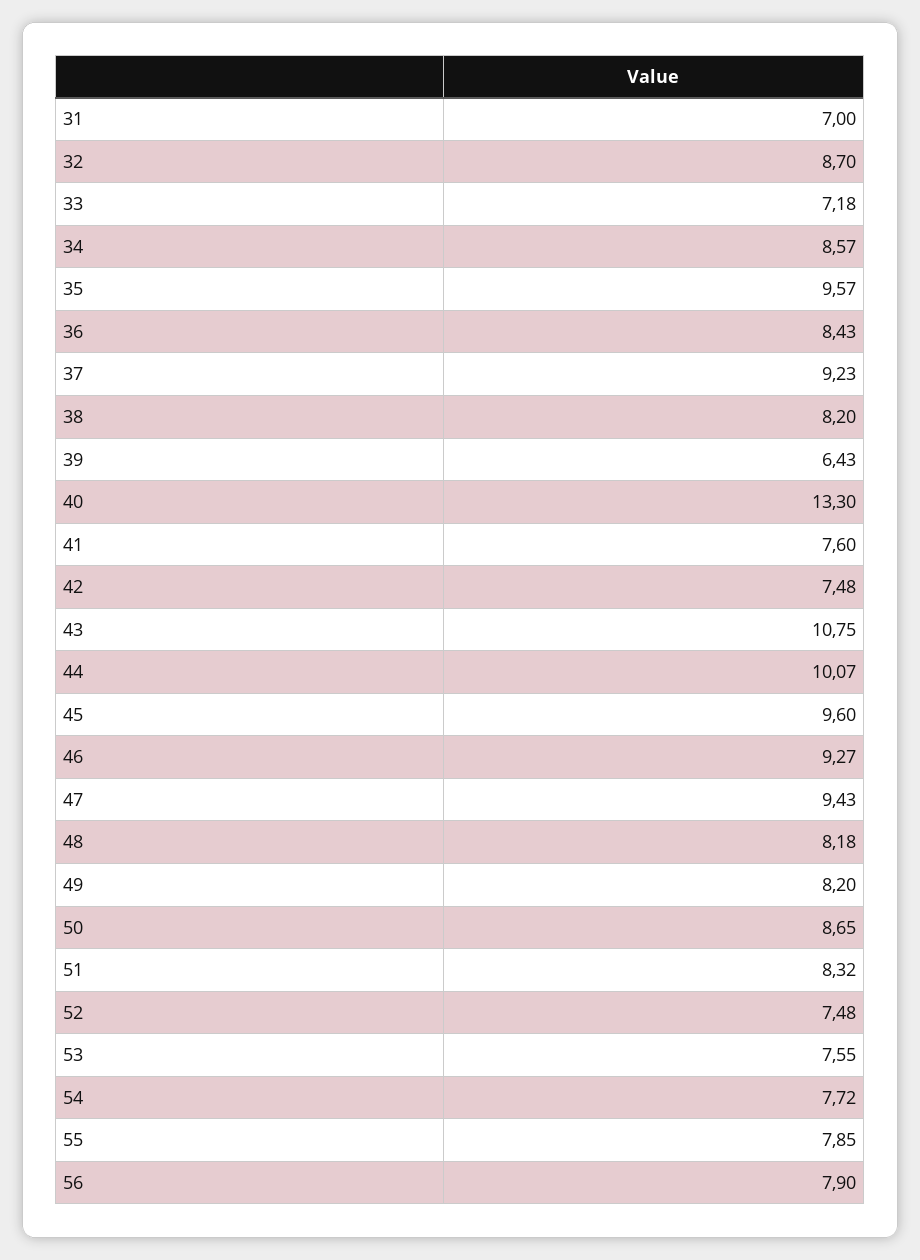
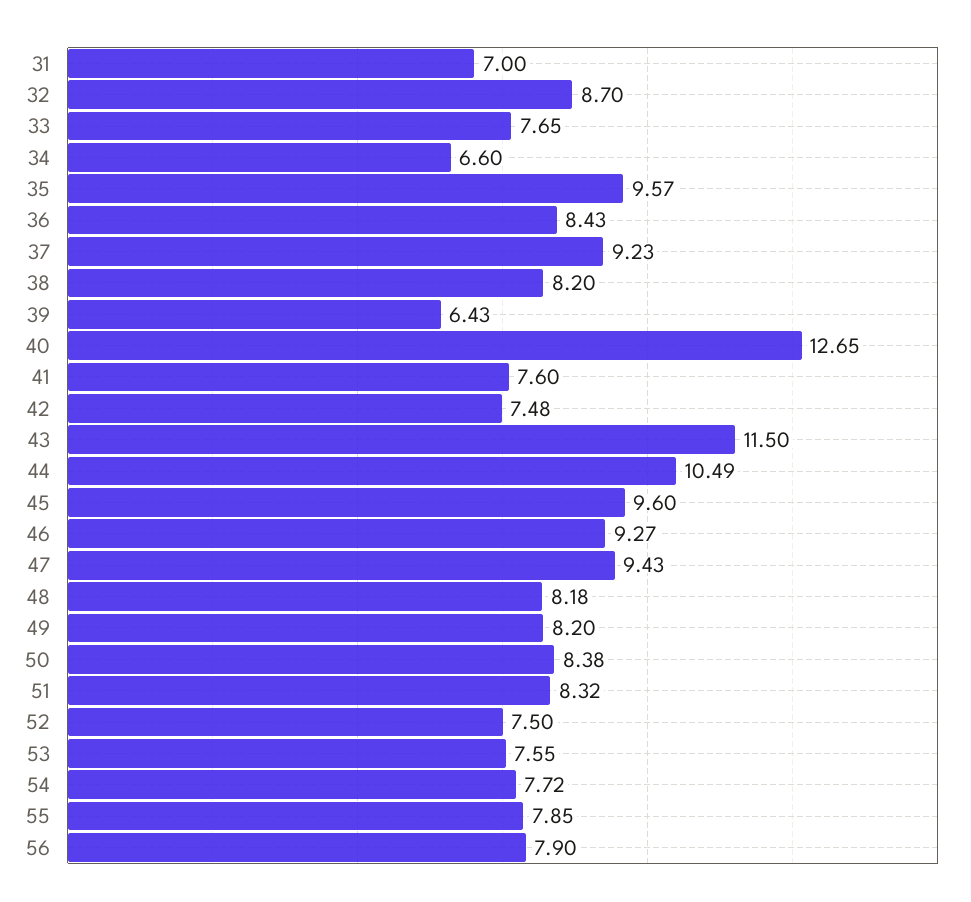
  {
    "31": 7,
    "32": 8.7,
-   "33": 7.18,
+   "33": 7.65,
-   "34": 8.57,
+   "34": 6.6,
    "35": 9.57,
    "36": 8.43,
    "37": 9.23,
    "38": 8.2,
    "39": 6.43,
-   "40": 13.3,
+   "40": 12.65,
    "41": 7.6,
    "42": 7.48,
-   "43": 10.75,
+   "43": 11.5,
-   "44": 10.07,
+   "44": 10.49,
    "45": 9.6,
    "46": 9.27,
    "47": 9.43,
    "48": 8.18,
    "49": 8.2,
-   "50": 8.65,
+   "50": 8.38,
    "51": 8.32,
-   "52": 7.48,
+   "52": 7.5,
    "53": 7.55,
    "54": 7.72,
    "55": 7.85,
    "56": 7.9
  }

